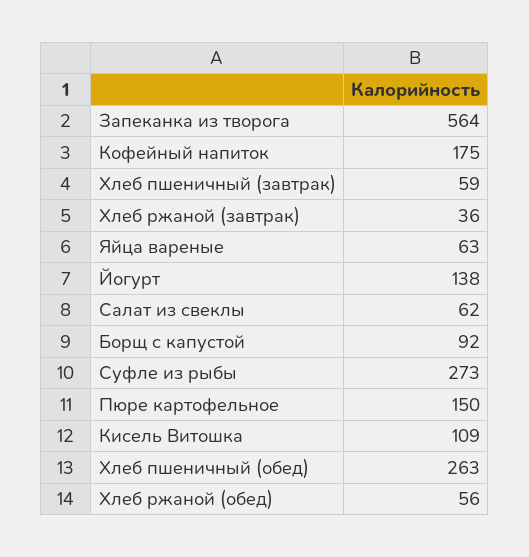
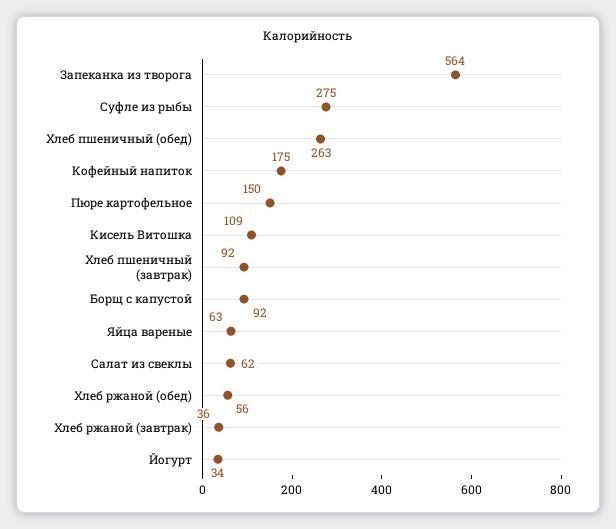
  {
    "Запеканка из творога": 564,
    "Кофейный напиток": 175,
-   "Хлеб пшеничный (завтрак)": 59,
+   "Хлеб пшеничный (завтрак)": 92,
    "Хлеб ржаной (завтрак)": 36,
    "Яйца вареные": 63,
-   "Йогурт": 138,
+   "Йогурт": 34,
    "Салат из свеклы": 62,
    "Борщ с капустой": 92,
-   "Суфле из рыбы": 273,
+   "Суфле из рыбы": 275,
    "Пюре картофельное": 150,
    "Кисель Витошка": 109,
    "Хлеб пшеничный (обед)": 263,
    "Хлеб ржаной (обед)": 56
  }

